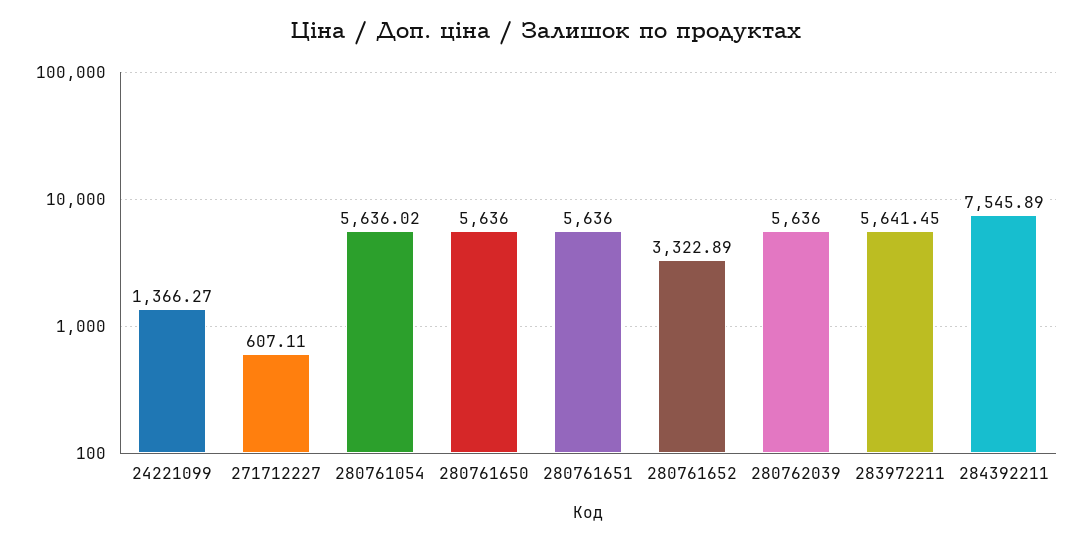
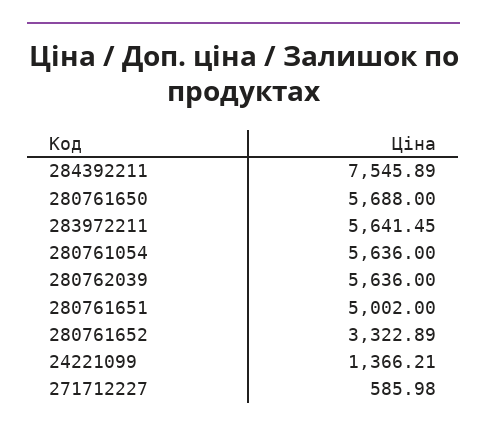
  {
-   "24221099": 1366.27,
+   "24221099": 1366.21,
-   "271712227": 607.11,
+   "271712227": 585.98,
-   "280761054": 5636.02,
+   "280761054": 5636,
-   "280761650": 5636,
+   "280761650": 5688,
-   "280761651": 5636,
+   "280761651": 5002,
    "280761652": 3322.89,
    "280762039": 5636,
    "283972211": 5641.45,
    "284392211": 7545.89
  }

